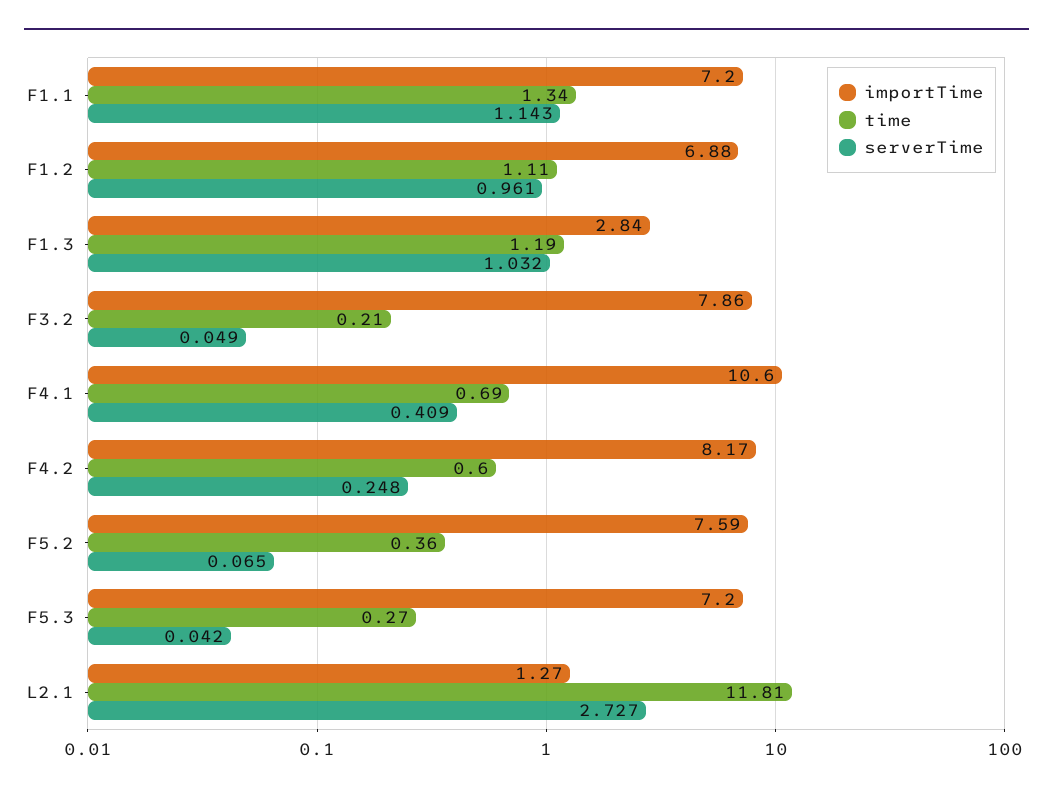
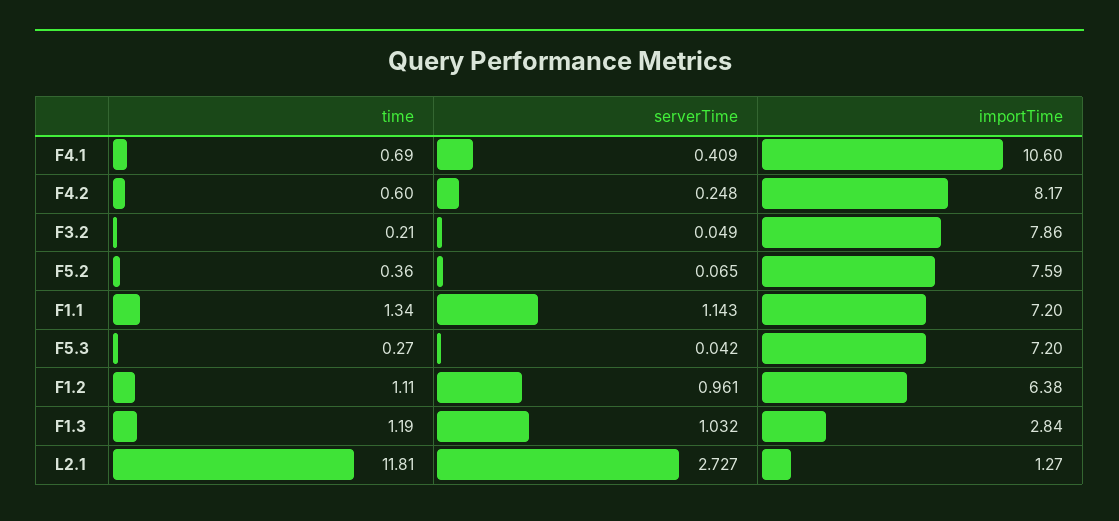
  {
    "importTime": {
      "F1.1": 7.2,
-     "F1.2": 6.88,
+     "F1.2": 6.38,
      "F1.3": 2.84,
      "F3.2": 7.86,
      "F4.1": 10.6,
      "F4.2": 8.17,
      "F5.2": 7.59,
      "F5.3": 7.2,
      "L2.1": 1.27
    },
    "time": {
      "F1.1": 1.34,
      "F1.2": 1.11,
      "F1.3": 1.19,
      "F3.2": 0.21,
      "F4.1": 0.69,
      "F4.2": 0.6,
      "F5.2": 0.36,
      "F5.3": 0.27,
      "L2.1": 11.81
    },
    "serverTime": {
      "F1.1": 1.143,
      "F1.2": 0.961,
      "F1.3": 1.032,
      "F3.2": 0.049,
      "F4.1": 0.409,
      "F4.2": 0.248,
      "F5.2": 0.065,
      "F5.3": 0.042,
      "L2.1": 2.727
    }
  }

